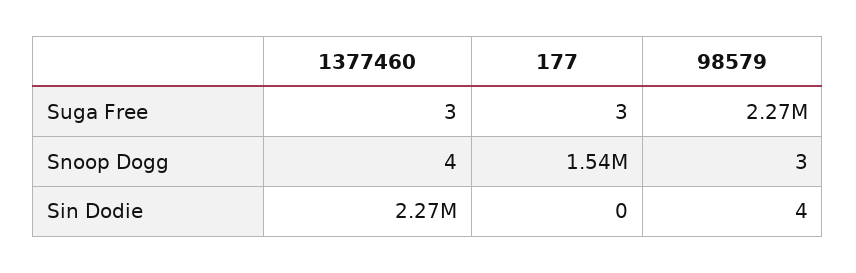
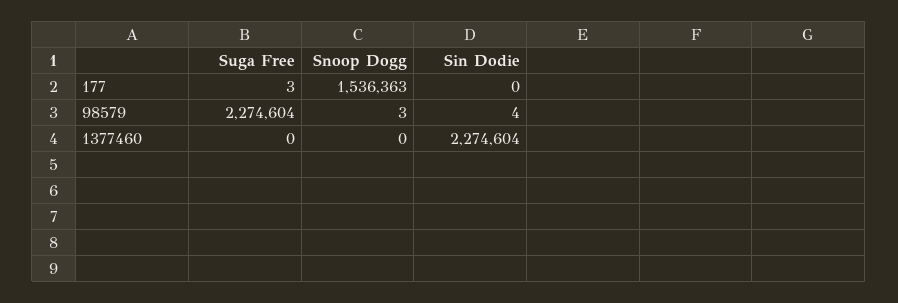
  {
    "1377460": {
-     "Suga Free": 3,
+     "Suga Free": 0,
-     "Snoop Dogg": 4,
+     "Snoop Dogg": 0,
      "Sin Dodie": 2274604
    },
    "177": {
      "Suga Free": 3,
      "Snoop Dogg": 1536363,
      "Sin Dodie": 0
    },
    "98579": {
      "Suga Free": 2274604,
      "Snoop Dogg": 3,
      "Sin Dodie": 4
    }
  }

